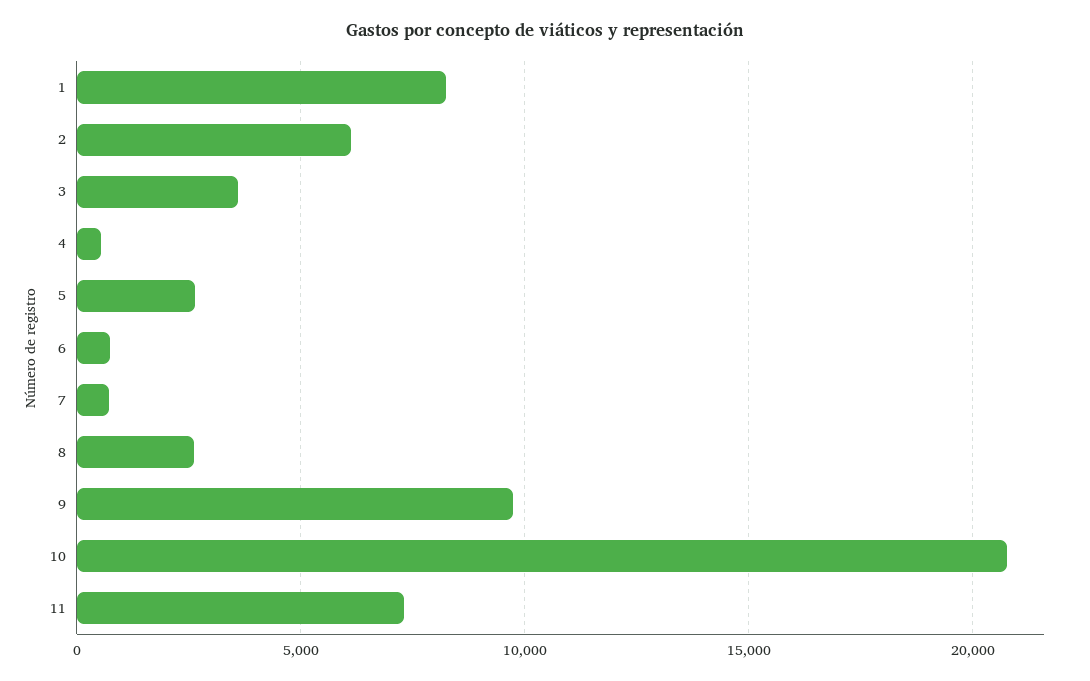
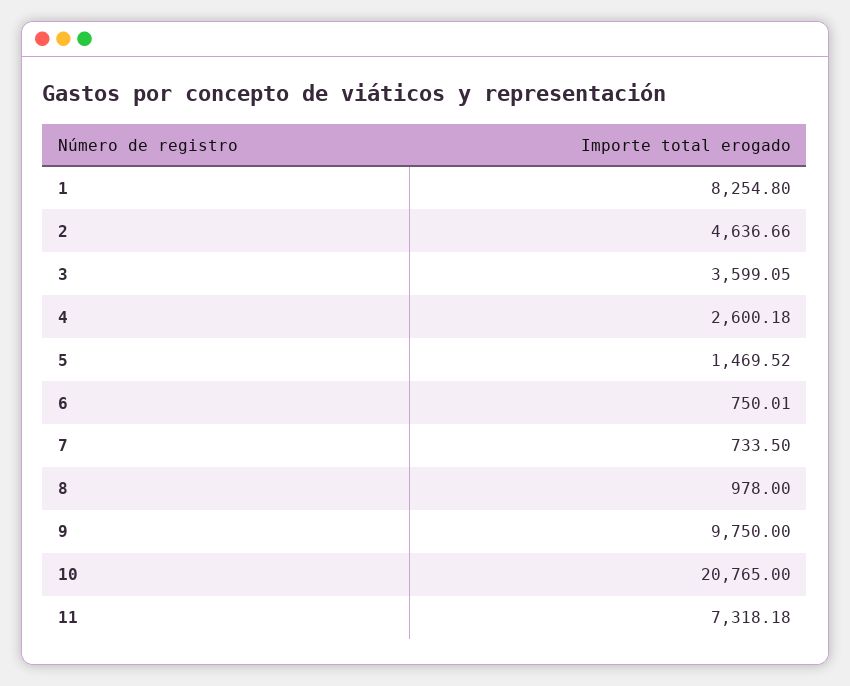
  {
    "1": 8254.8,
-   "2": 6000,
+   "2": 4636.66,
    "3": 3599.05,
-   "4": 500,
+   "4": 2600.18,
-   "5": 2500,
+   "5": 1469.52,
    "6": 750.01,
    "7": 733.5,
-   "8": 2500,
+   "8": 978,
    "9": 9750,
    "10": 20765,
    "11": 7318.18
  }

